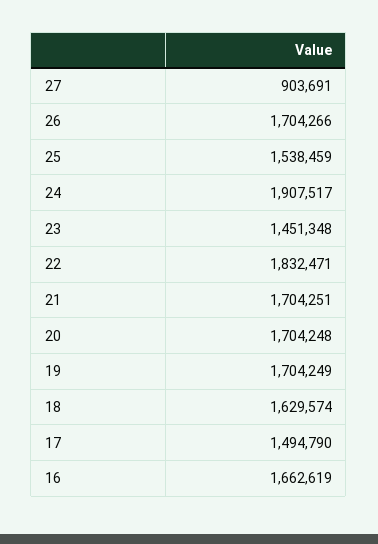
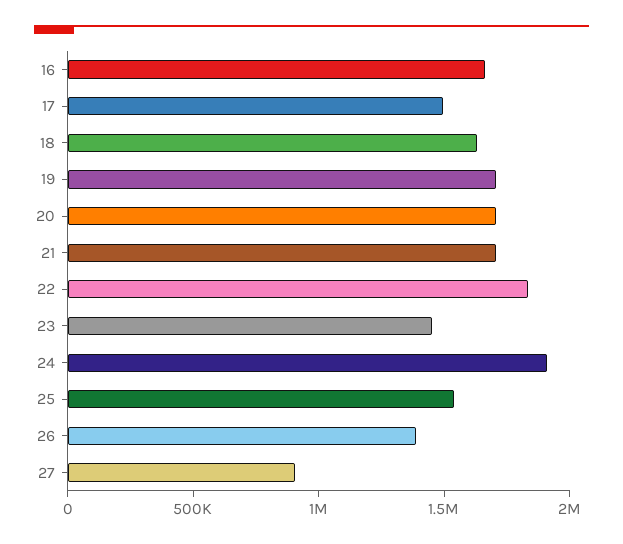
  {
    "27": 903691,
-   "26": 1704266,
+   "26": 1400000,
    "25": 1538459,
    "24": 1907517,
    "23": 1451348,
    "22": 1832471,
    "21": 1704251,
    "20": 1704248,
    "19": 1704249,
    "18": 1629574,
    "17": 1494790,
    "16": 1662619
  }

